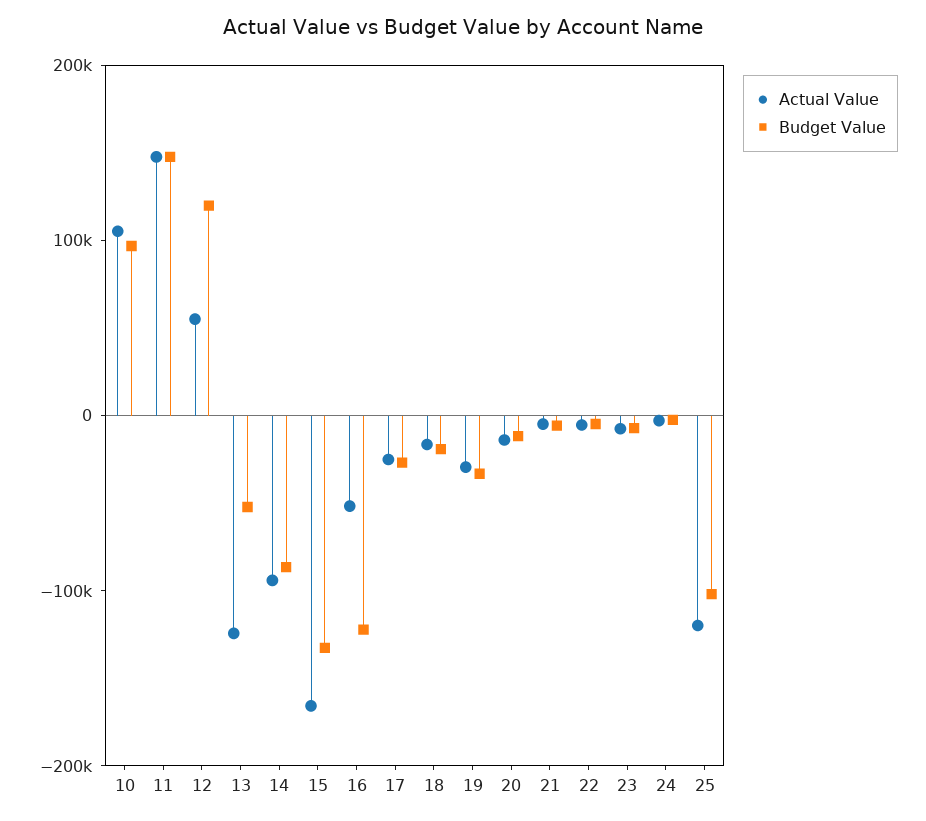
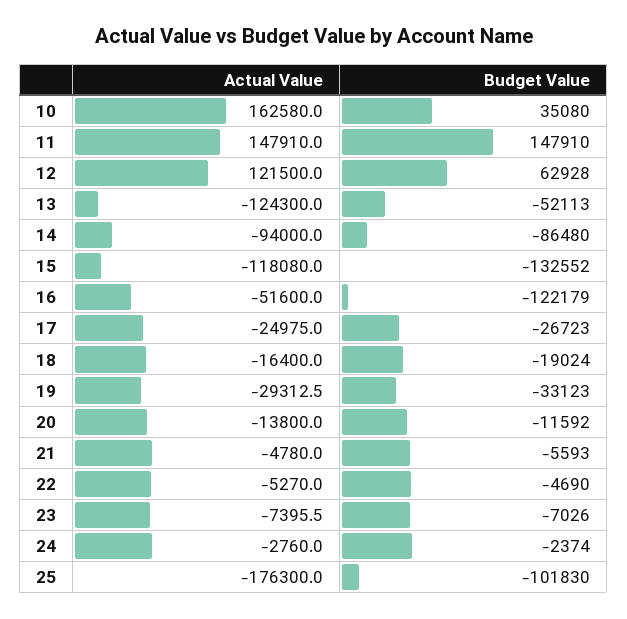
  {
    "Actual Value": {
-     "10": 100000,
+     "10": 162580,
      "11": 147910,
-     "12": 60000,
+     "12": 121500,
      "13": -124300,
      "14": -94000,
-     "15": -160000,
+     "15": -118080,
      "16": -51600,
      "17": -24975,
      "18": -16400,
      "19": -29312.5,
      "20": -13800,
      "21": -4780,
      "22": -5270,
      "23": -7395.5,
      "24": -2760,
-     "25": -120000
+     "25": -176300
    },
    "Budget Value": {
-     "10": 100000,
+     "10": 35080,
      "11": 147910,
-     "12": 120000,
+     "12": 62928,
      "13": -52113,
      "14": -86480,
      "15": -132552,
      "16": -122179,
      "17": -26723,
      "18": -19024,
      "19": -33123,
      "20": -11592,
      "21": -5593,
      "22": -4690,
      "23": -7026,
      "24": -2374,
      "25": -101830
    }
  }

